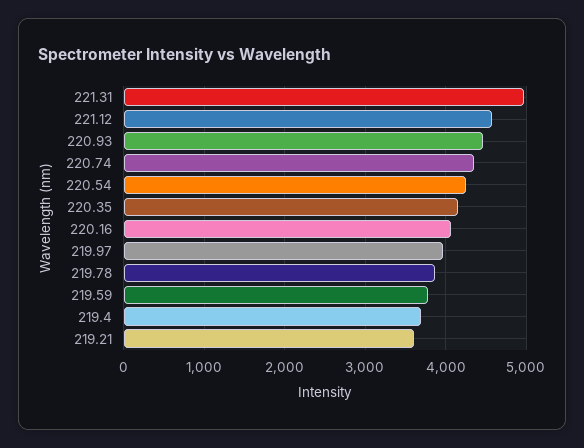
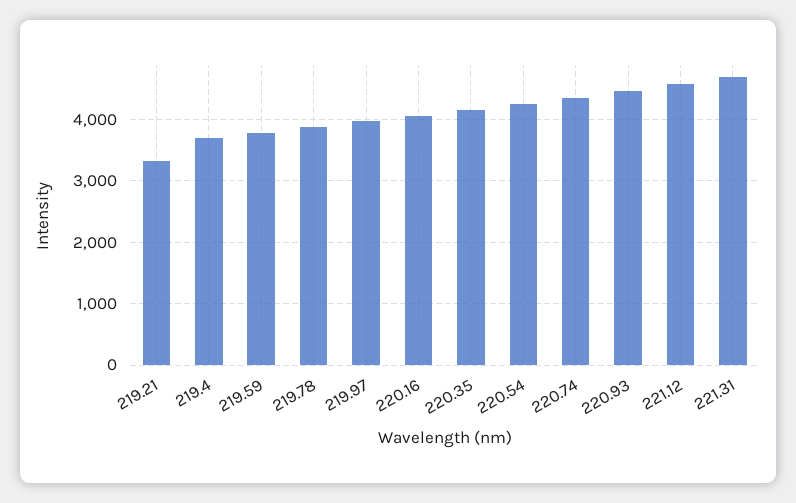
  {
-   "221.31": 5000,
+   "221.31": 4700,
    "221.12": 4600,
    "220.93": 4500,
    "220.74": 4400,
    "220.54": 4200,
    "220.35": 4200,
    "220.16": 4100,
    "219.97": 4000,
    "219.78": 3900,
    "219.59": 3800,
    "219.4": 3700,
-   "219.21": 3600
+   "219.21": 3300
  }

